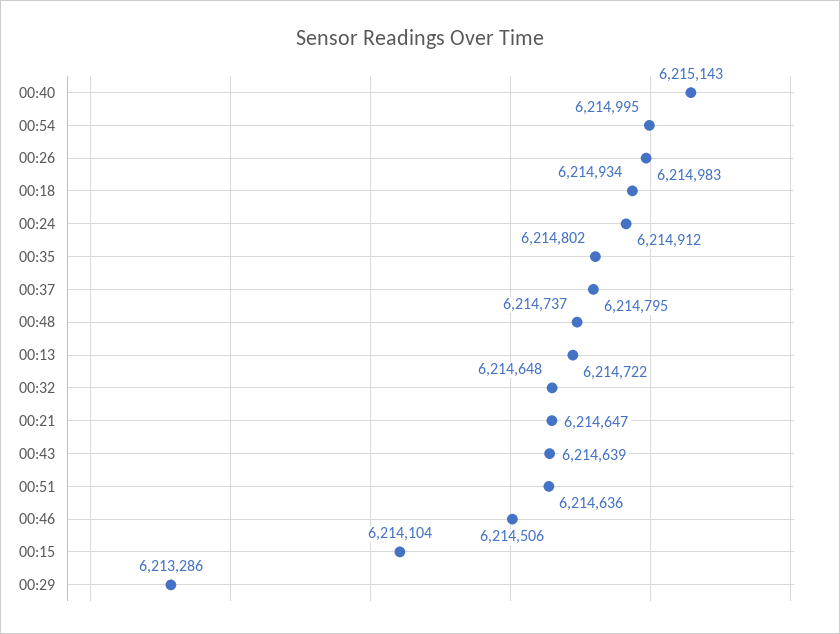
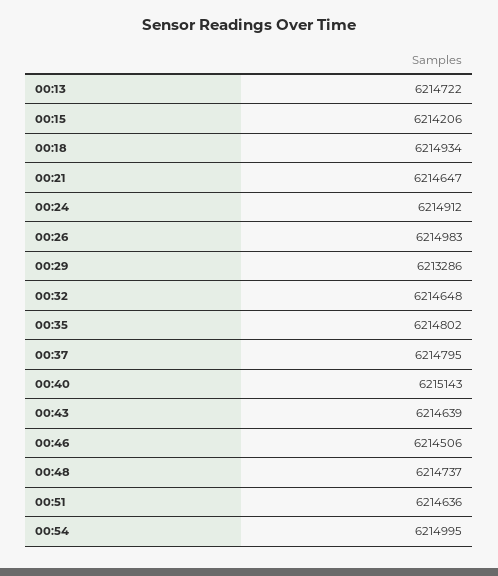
  {
    "00:40": 6215143,
    "00:54": 6214995,
    "00:26": 6214983,
    "00:18": 6214934,
    "00:24": 6214912,
    "00:35": 6214802,
    "00:37": 6214795,
    "00:48": 6214737,
    "00:13": 6214722,
    "00:32": 6214648,
    "00:21": 6214647,
    "00:43": 6214639,
    "00:51": 6214636,
    "00:46": 6214506,
-   "00:15": 6214104,
+   "00:15": 6214206,
    "00:29": 6213286
  }

